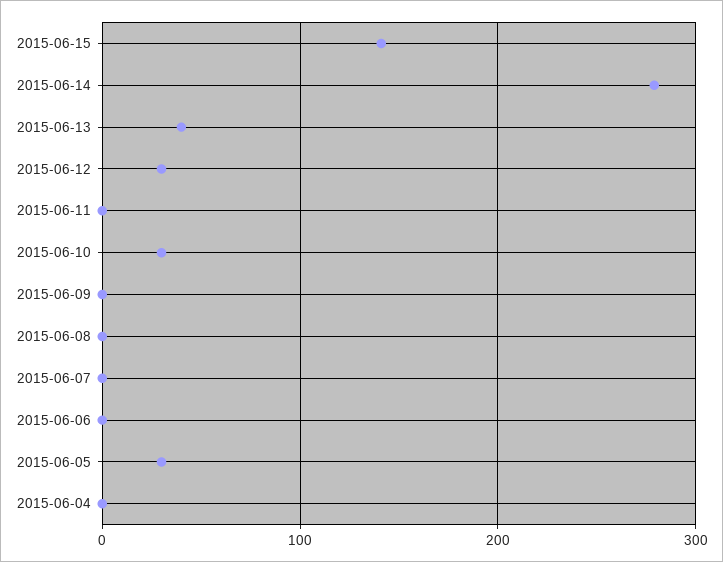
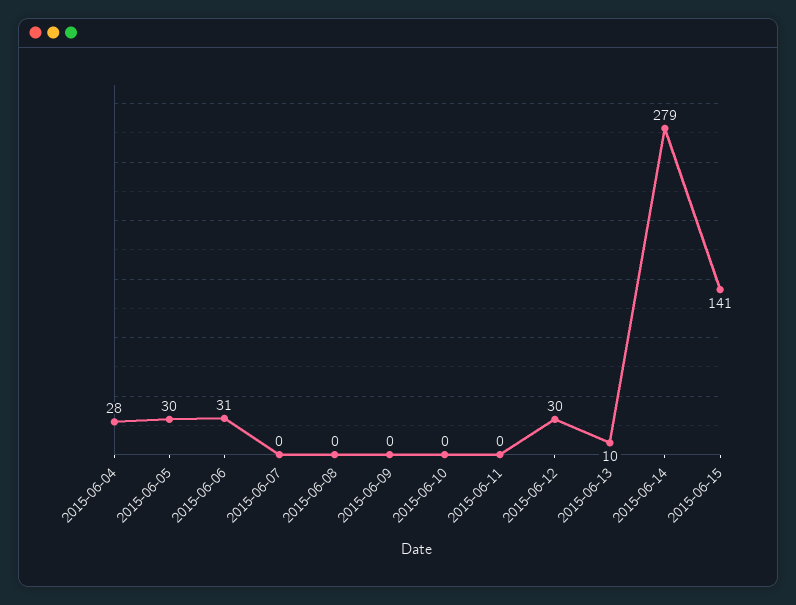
  {
    "2015-06-15": 141,
    "2015-06-14": 279,
-   "2015-06-13": 40,
+   "2015-06-13": 10,
    "2015-06-12": 30,
    "2015-06-11": 0,
-   "2015-06-10": 30,
+   "2015-06-10": 0,
    "2015-06-09": 0,
    "2015-06-08": 0,
    "2015-06-07": 0,
-   "2015-06-06": 0,
+   "2015-06-06": 31,
    "2015-06-05": 30,
-   "2015-06-04": 0
+   "2015-06-04": 28
  }

